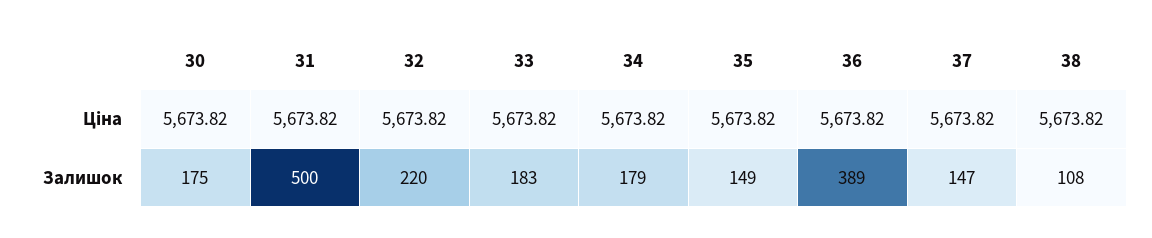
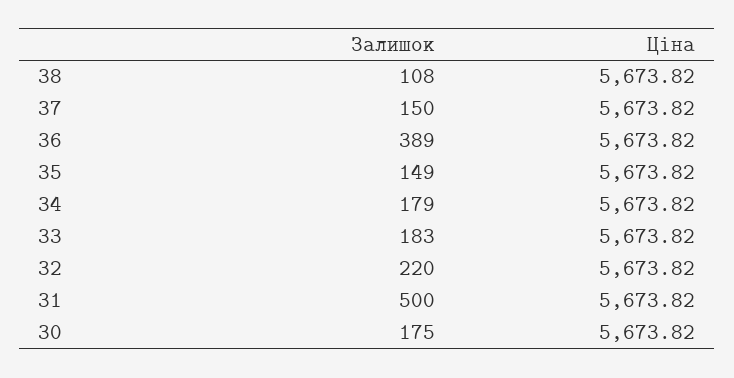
  {
    "30": {
      "Ціна": 5673.82,
      "Залишок": 175
    },
    "31": {
      "Ціна": 5673.82,
      "Залишок": 500
    },
    "32": {
      "Ціна": 5673.82,
      "Залишок": 220
    },
    "33": {
      "Ціна": 5673.82,
      "Залишок": 183
    },
    "34": {
      "Ціна": 5673.82,
      "Залишок": 179
    },
    "35": {
      "Ціна": 5673.82,
      "Залишок": 149
    },
    "36": {
      "Ціна": 5673.82,
      "Залишок": 389
    },
    "37": {
      "Ціна": 5673.82,
-     "Залишок": 147
+     "Залишок": 150
    },
    "38": {
      "Ціна": 5673.82,
      "Залишок": 108
    }
  }

